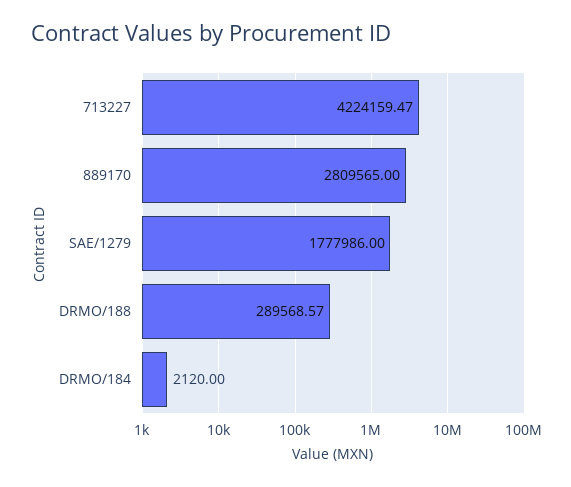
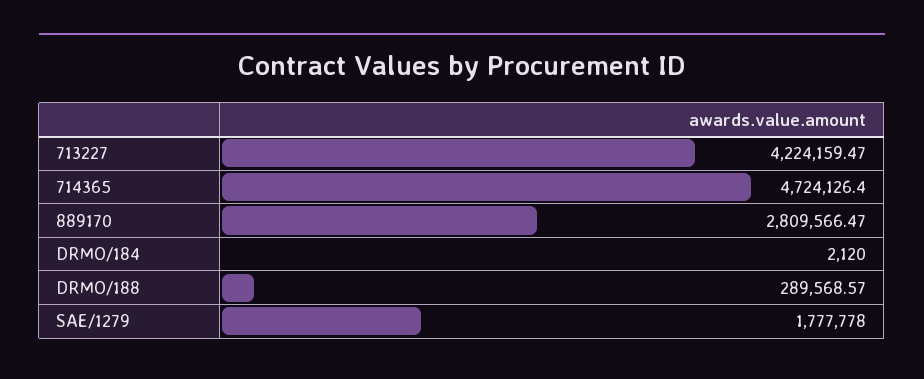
  {
    "713227": 4224159.47,
-   "889170": 2809565,
+   "889170": 2809566.47,
-   "SAE/1279": 1777986,
+   "SAE/1279": 1777778,
    "DRMO/188": 289568.57,
-   "DRMO/184": 2120
+   "DRMO/184": 2120,
+   "714365": 4724126.4
  }

